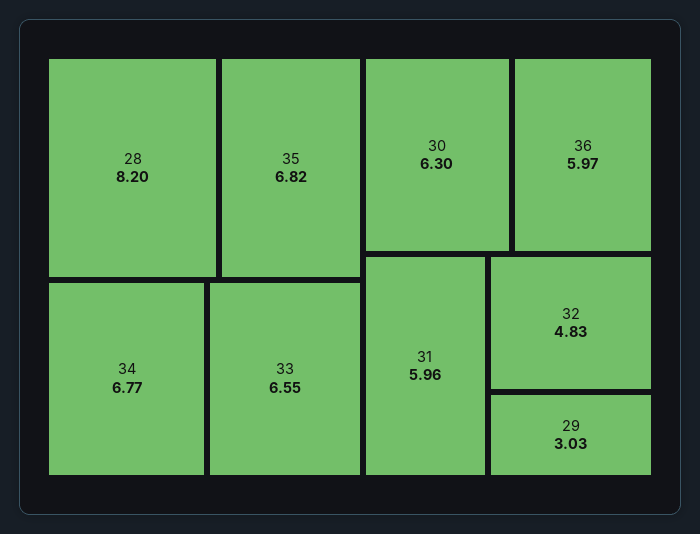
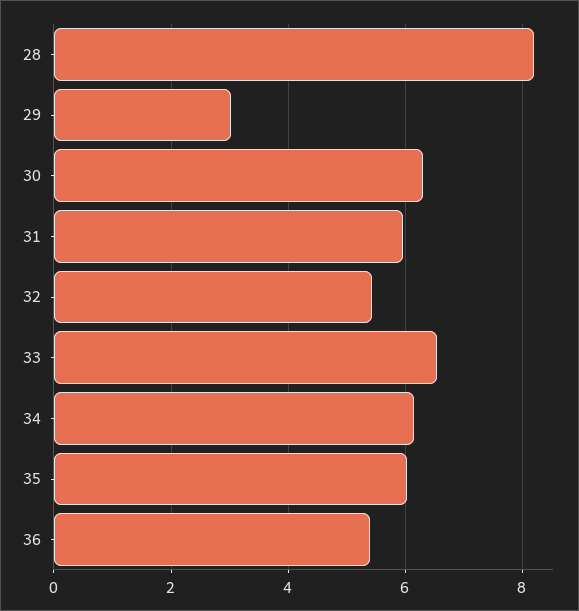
  {
    "28": 8.2,
-   "35": 6.82,
+   "35": 6,
-   "34": 6.77,
+   "34": 6.2,
    "33": 6.55,
    "30": 6.3,
-   "36": 5.97,
+   "36": 5.4,
    "31": 5.96,
-   "32": 4.83,
+   "32": 5.4,
    "29": 3.03
  }

